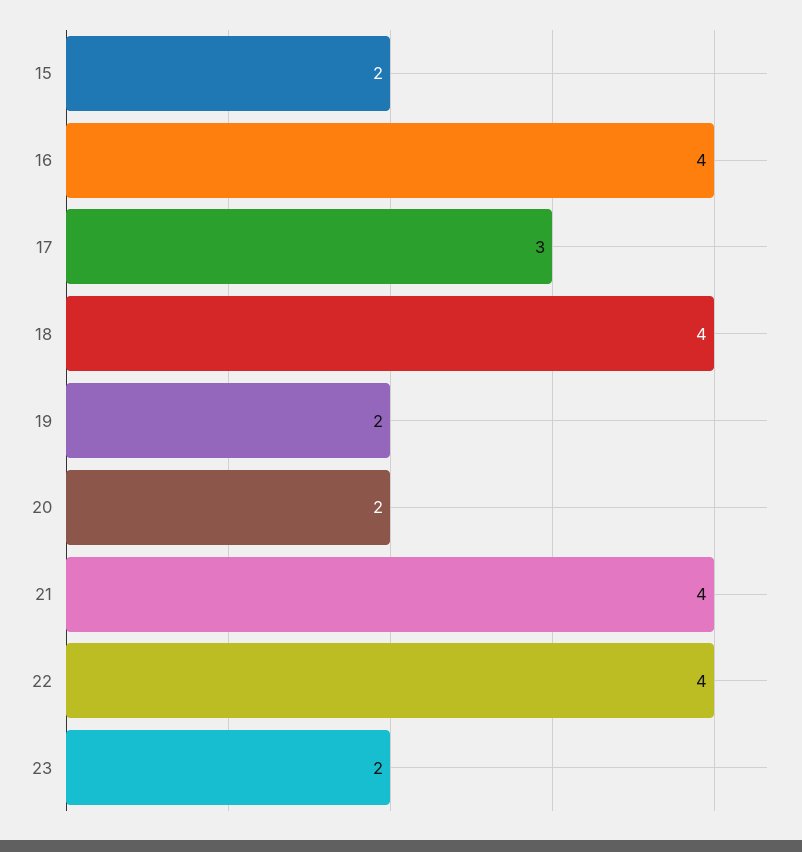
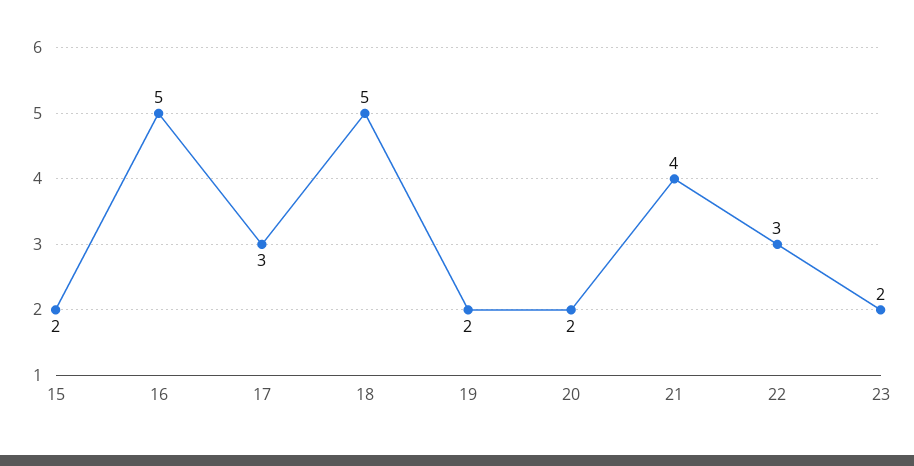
  {
    "15": 2,
-   "16": 4,
+   "16": 5,
    "17": 3,
-   "18": 4,
+   "18": 5,
    "19": 2,
    "20": 2,
    "21": 4,
-   "22": 4,
+   "22": 3,
    "23": 2
  }

